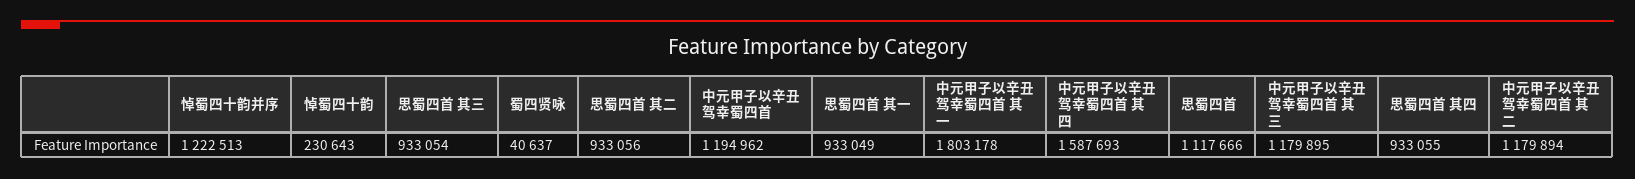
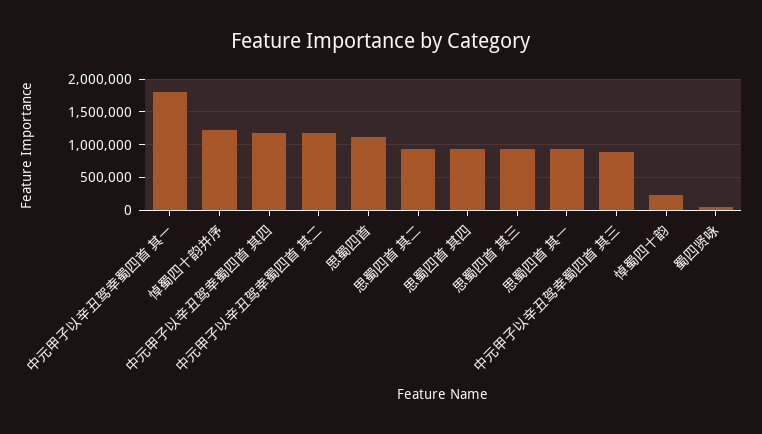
  {
    "悼蜀四十韵并序": 1222513,
    "悼蜀四十韵": 230643,
    "思蜀四首 其三": 933054,
    "蜀四贤咏": 40637,
    "思蜀四首 其二": 933056,
-   "中元甲子以辛丑驾幸蜀四首": 1194962,
    "思蜀四首 其一": 933049,
    "中元甲子以辛丑驾幸蜀四首 其一": 1803178,
-   "中元甲子以辛丑驾幸蜀四首 其四": 1587693,
+   "中元甲子以辛丑驾幸蜀四首 其四": 1200000,
    "思蜀四首": 1117666,
-   "中元甲子以辛丑驾幸蜀四首 其三": 1179895,
+   "中元甲子以辛丑驾幸蜀四首 其三": 900000,
    "思蜀四首 其四": 933055,
    "中元甲子以辛丑驾幸蜀四首 其二": 1179894
  }

